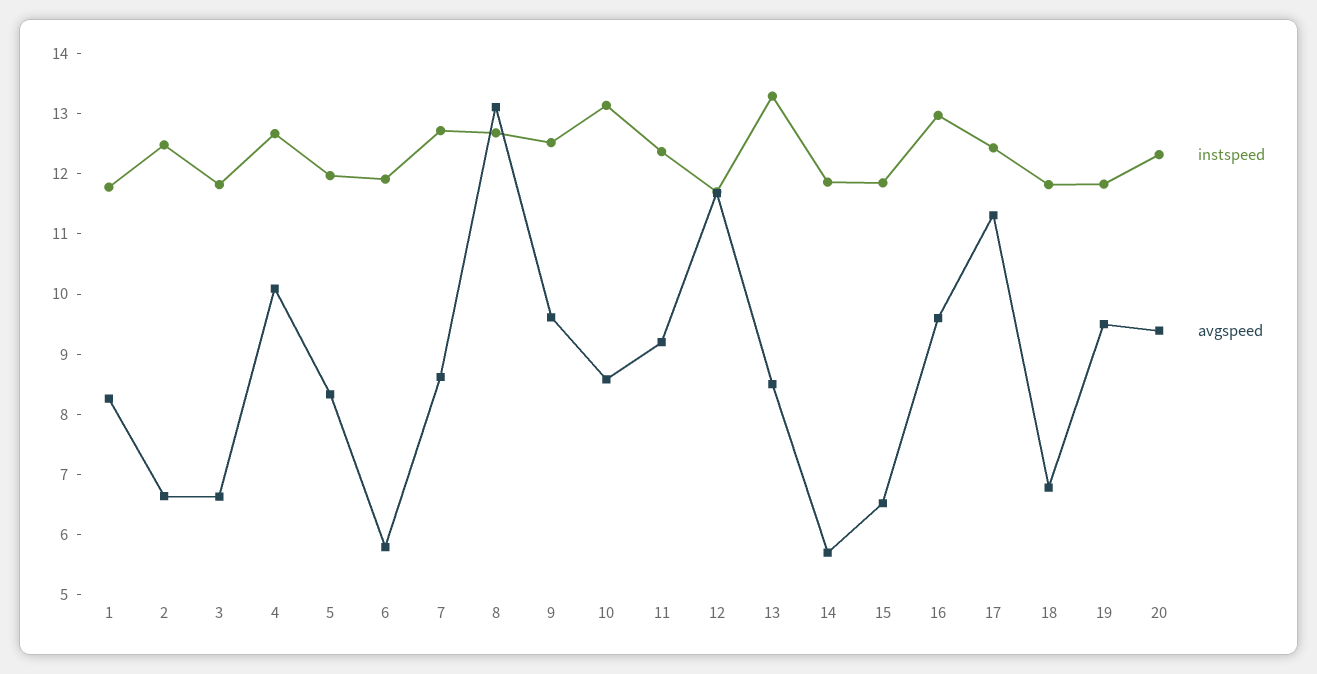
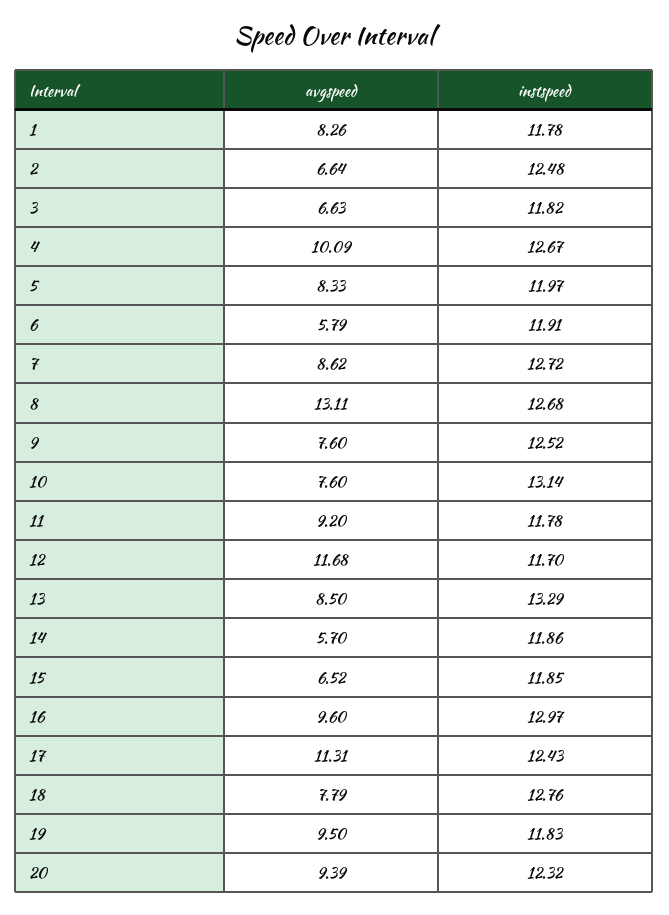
  {
    "instspeed": {
      "1": 11.78,
      "2": 12.48,
      "3": 11.82,
      "4": 12.67,
      "5": 11.97,
      "6": 11.91,
      "7": 12.72,
      "8": 12.68,
      "9": 12.52,
      "10": 13.14,
-     "11": 12.4,
+     "11": 11.78,
      "12": 11.7,
      "13": 13.29,
      "14": 11.86,
      "15": 11.85,
      "16": 12.97,
      "17": 12.43,
-     "18": 11.8,
+     "18": 12.76,
      "19": 11.83,
      "20": 12.32
    },
    "avgspeed": {
      "1": 8.26,
      "2": 6.64,
      "3": 6.63,
      "4": 10.09,
      "5": 8.33,
      "6": 5.79,
      "7": 8.62,
      "8": 13.11,
-     "9": 9.6,
+     "9": 7.6,
-     "10": 8.6,
+     "10": 7.6,
      "11": 9.2,
      "12": 11.68,
      "13": 8.5,
      "14": 5.7,
      "15": 6.52,
      "16": 9.6,
      "17": 11.31,
-     "18": 6.8,
+     "18": 7.79,
      "19": 9.5,
      "20": 9.39
    }
  }

